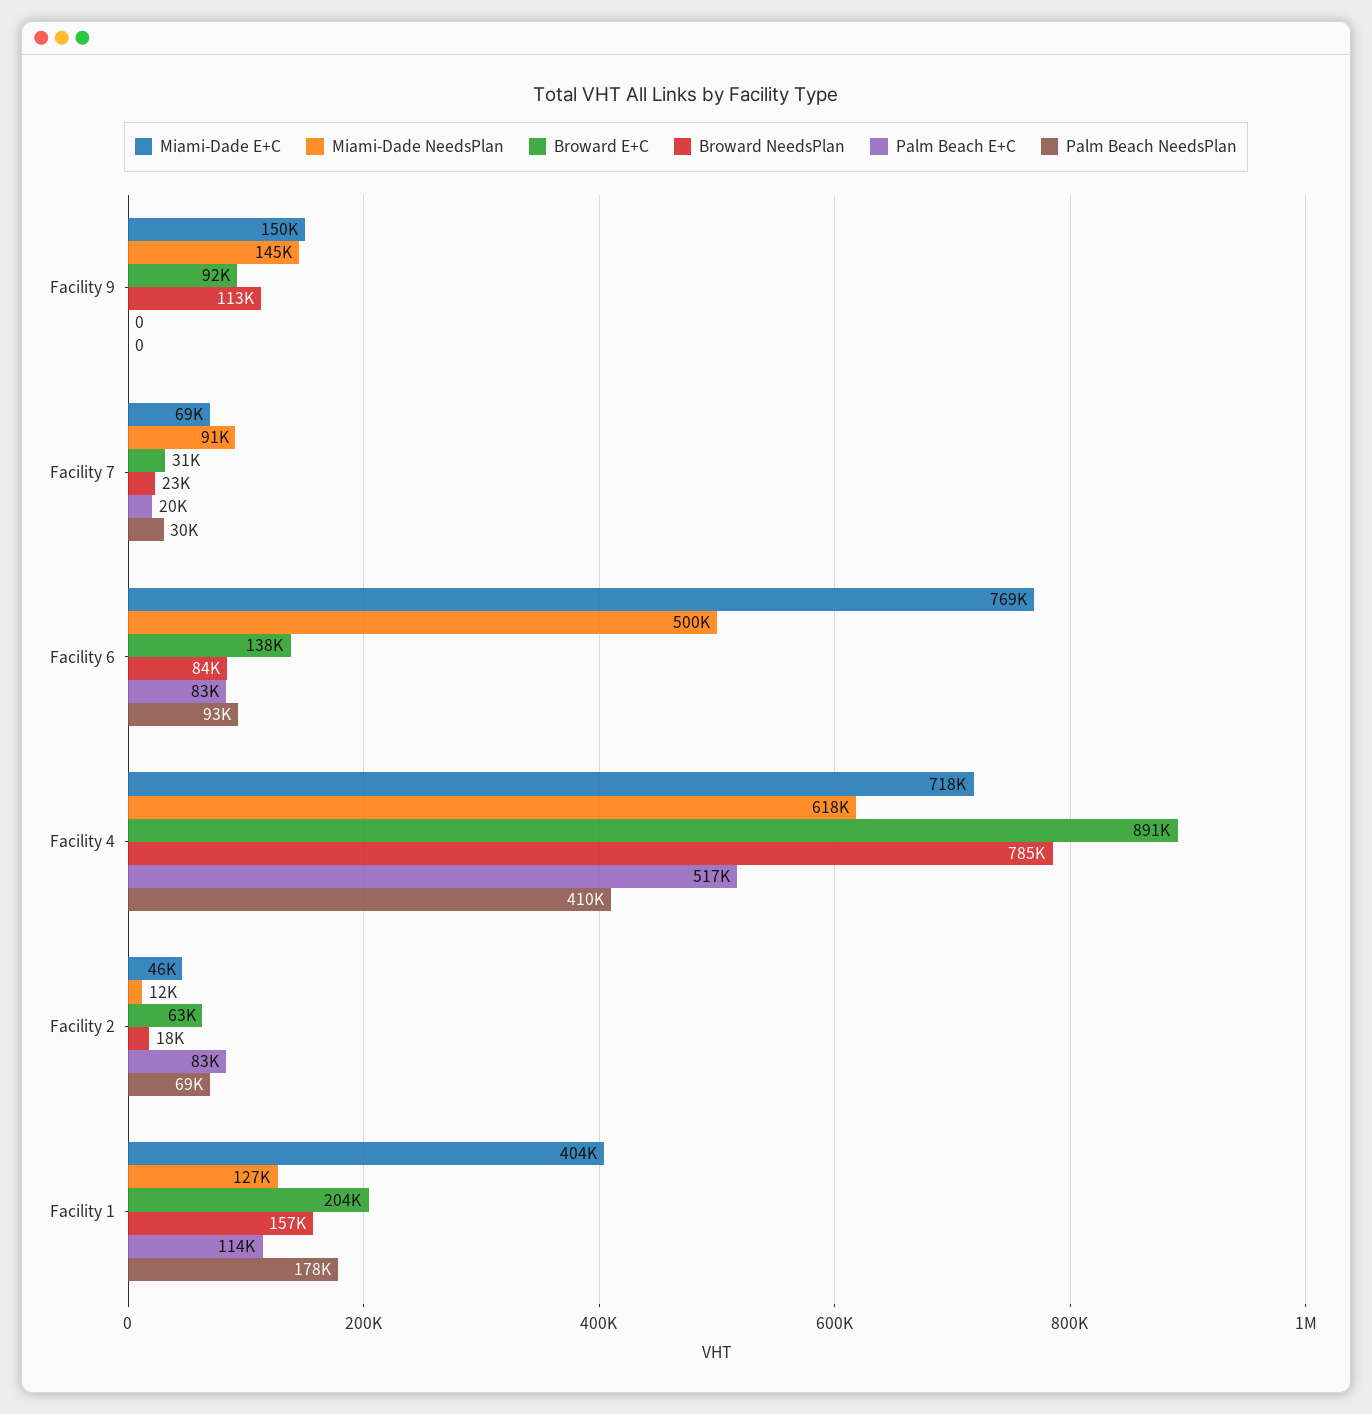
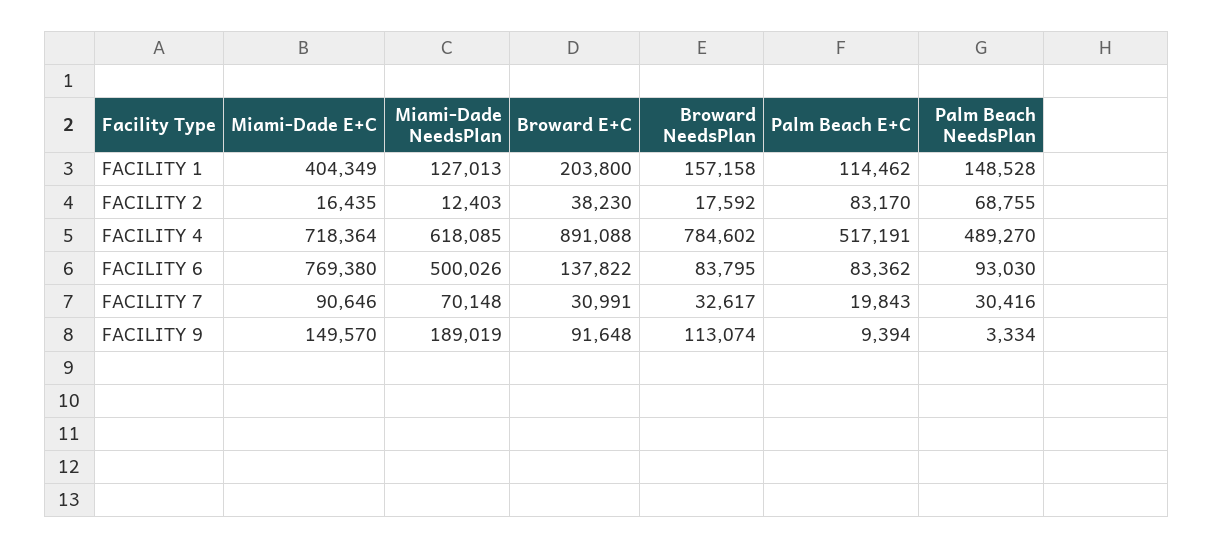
  {
    "Miami-Dade E+C": {
      "Facility 9": 149570,
-     "Facility 7": 69000,
+     "Facility 7": 90646,
      "Facility 6": 769380,
      "Facility 4": 718364,
-     "Facility 2": 46000,
+     "Facility 2": 16435,
      "Facility 1": 404349
    },
    "Miami-Dade NeedsPlan": {
-     "Facility 9": 145000,
+     "Facility 9": 189019,
-     "Facility 7": 91000,
+     "Facility 7": 70148,
      "Facility 6": 500026,
      "Facility 4": 618085,
      "Facility 2": 12403,
      "Facility 1": 127013
    },
    "Broward E+C": {
      "Facility 9": 91648,
      "Facility 7": 30991,
      "Facility 6": 137822,
      "Facility 4": 891088,
-     "Facility 2": 63000,
+     "Facility 2": 38230,
      "Facility 1": 203800
    },
    "Broward NeedsPlan": {
      "Facility 9": 113074,
-     "Facility 7": 23000,
+     "Facility 7": 32617,
      "Facility 6": 83795,
      "Facility 4": 784602,
      "Facility 2": 17592,
      "Facility 1": 157158
    },
    "Palm Beach E+C": {
-     "Facility 9": 0,
+     "Facility 9": 9394,
      "Facility 7": 19843,
      "Facility 6": 83362,
      "Facility 4": 517191,
      "Facility 2": 83170,
      "Facility 1": 114462
    },
    "Palm Beach NeedsPlan": {
-     "Facility 9": 0,
+     "Facility 9": 3334,
      "Facility 7": 30416,
      "Facility 6": 93030,
-     "Facility 4": 410000,
+     "Facility 4": 489270,
      "Facility 2": 68755,
-     "Facility 1": 178000
+     "Facility 1": 148528
    }
  }

